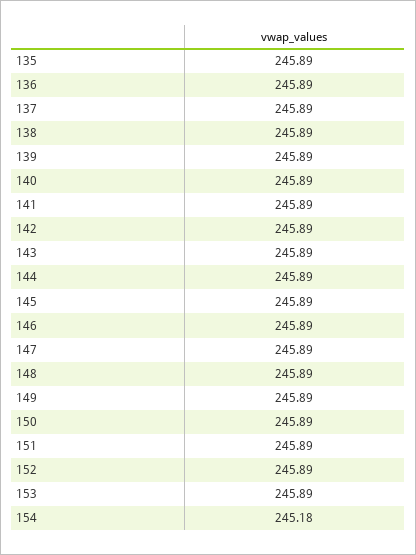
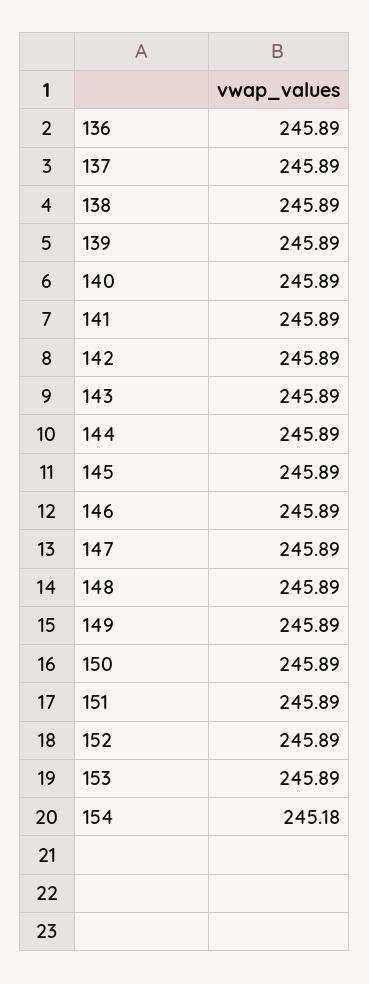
  {
-   "135": 245.89,
    "136": 245.89,
    "137": 245.89,
    "138": 245.89,
    "139": 245.89,
    "140": 245.89,
    "141": 245.89,
    "142": 245.89,
    "143": 245.89,
    "144": 245.89,
    "145": 245.89,
    "146": 245.89,
    "147": 245.89,
    "148": 245.89,
    "149": 245.89,
    "150": 245.89,
    "151": 245.89,
    "152": 245.89,
    "153": 245.89,
    "154": 245.18
  }

